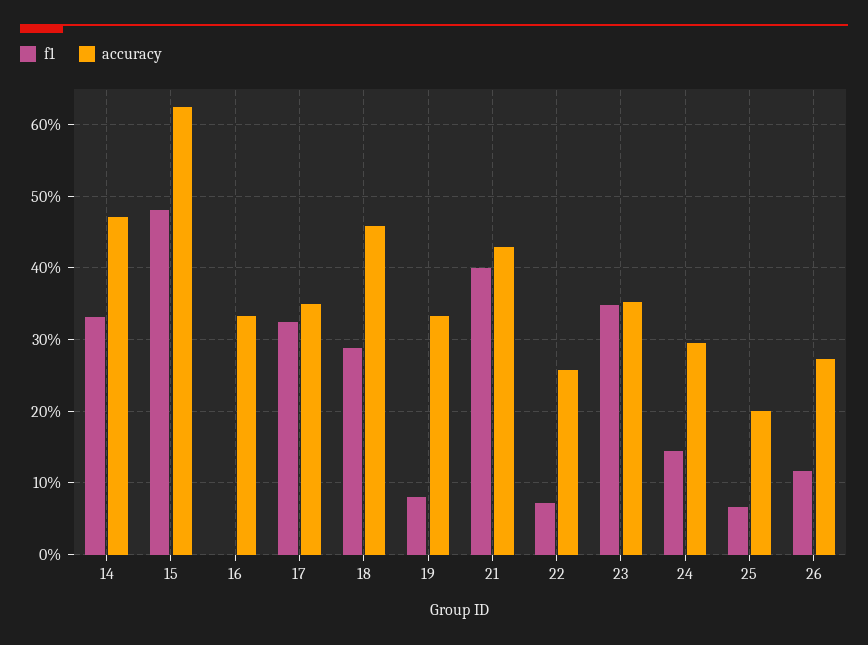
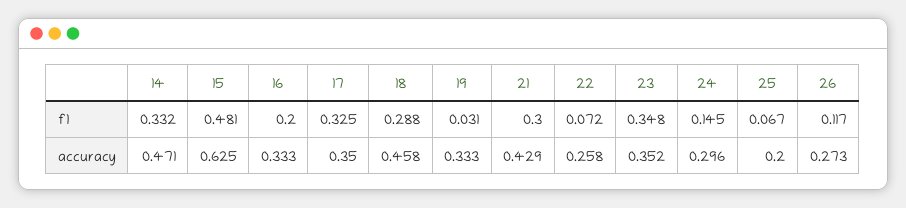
  {
    "f1": {
      "14": 0.332,
      "15": 0.481,
-     "16": 0,
+     "16": 0.2,
      "17": 0.325,
      "18": 0.288,
-     "19": 0.08,
+     "19": 0.031,
-     "21": 0.4,
+     "21": 0.3,
      "22": 0.072,
      "23": 0.348,
      "24": 0.145,
      "25": 0.067,
      "26": 0.117
    },
    "accuracy": {
      "14": 0.471,
      "15": 0.625,
      "16": 0.333,
      "17": 0.35,
      "18": 0.458,
      "19": 0.333,
      "21": 0.429,
      "22": 0.258,
      "23": 0.352,
      "24": 0.296,
      "25": 0.2,
      "26": 0.273
    }
  }

